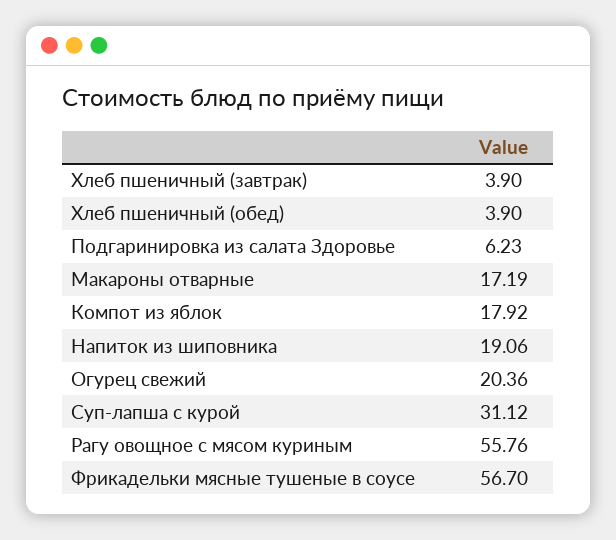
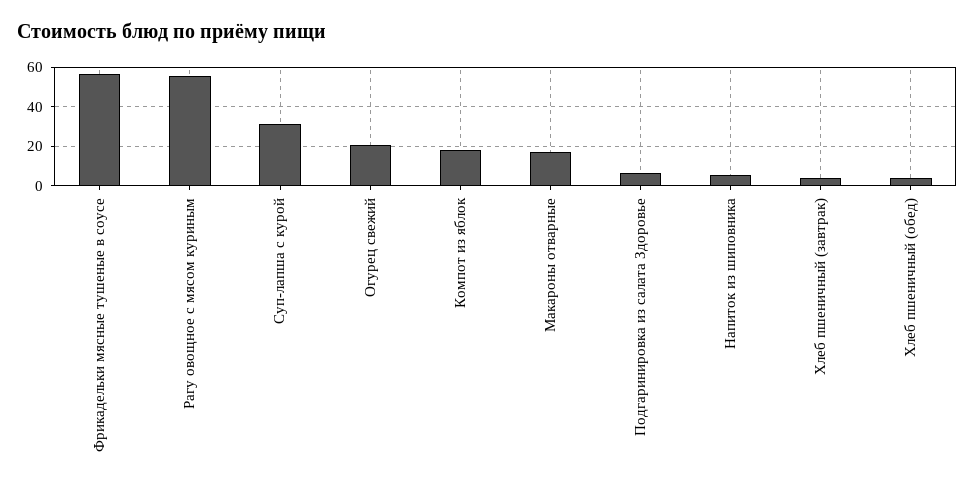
  {
    "Хлеб пшеничный (завтрак)": 3.9,
    "Хлеб пшеничный (обед)": 3.9,
    "Подгаринировка из салата Здоровье": 6.23,
    "Макароны отварные": 17.19,
    "Компот из яблок": 17.92,
-   "Напиток из шиповника": 19.06,
+   "Напиток из шиповника": 5,
    "Огурец свежий": 20.36,
    "Суп-лапша с курой": 31.12,
    "Рагу овощное с мясом куриным": 55.76,
    "Фрикадельки мясные тушеные в соусе": 56.7
  }

